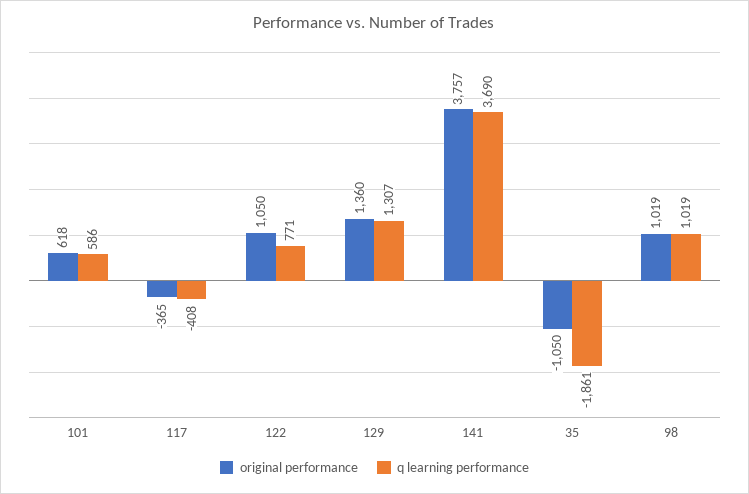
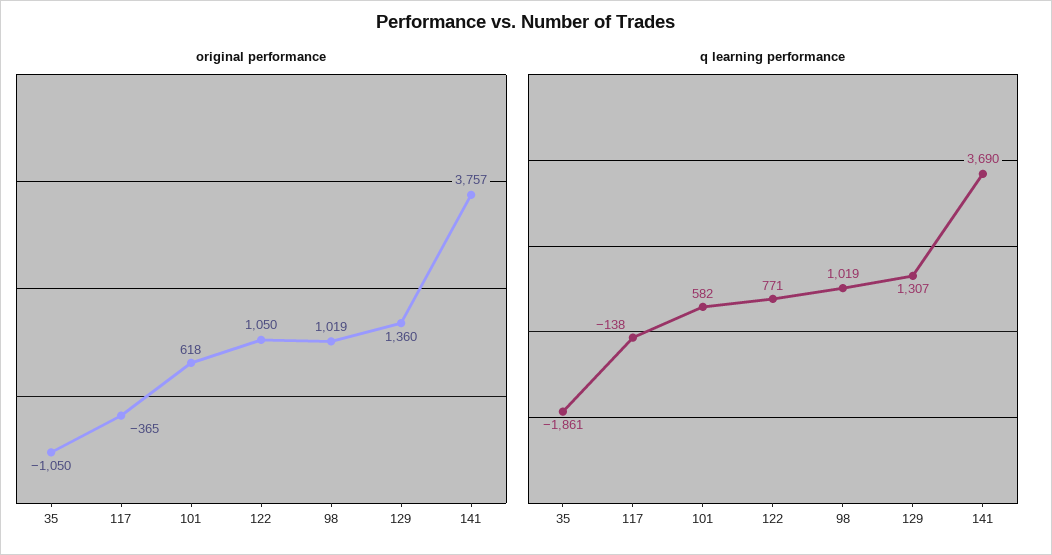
  {
    "original performance": {
      "101": 618,
      "117": -365,
      "122": 1050,
      "129": 1360,
      "141": 3757,
      "35": -1050,
      "98": 1019
    },
    "q learning performance": {
-     "101": 586,
+     "101": 582,
-     "117": -408,
+     "117": -138,
      "122": 771,
      "129": 1307,
      "141": 3690,
      "35": -1861,
      "98": 1019
    }
  }

